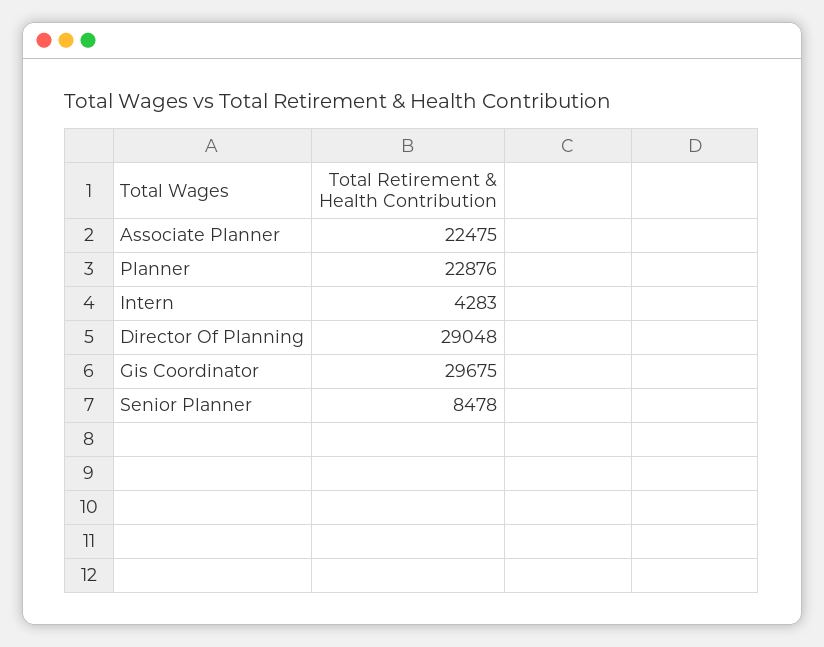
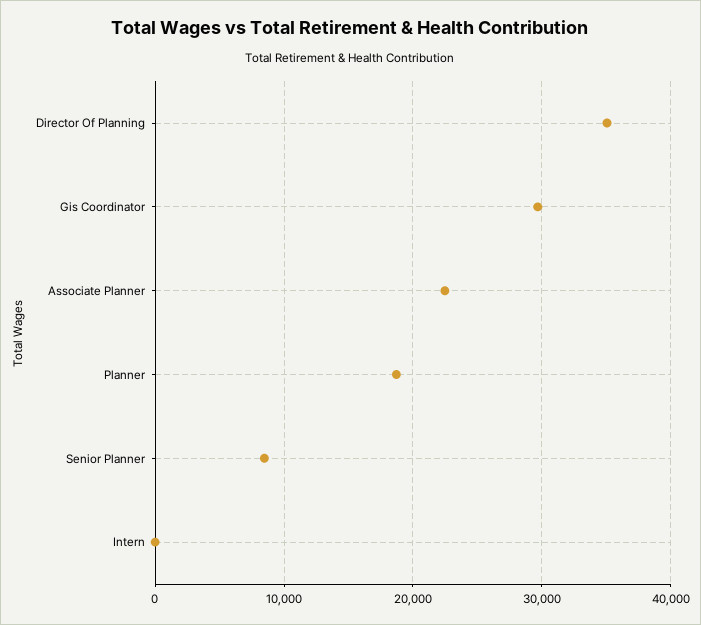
  {
    "Associate Planner": 22475,
-   "Planner": 22876,
+   "Planner": 19000,
-   "Intern": 4283,
+   "Intern": 0,
-   "Director Of Planning": 29048,
+   "Director Of Planning": 35000,
    "Gis Coordinator": 29675,
    "Senior Planner": 8478
  }

